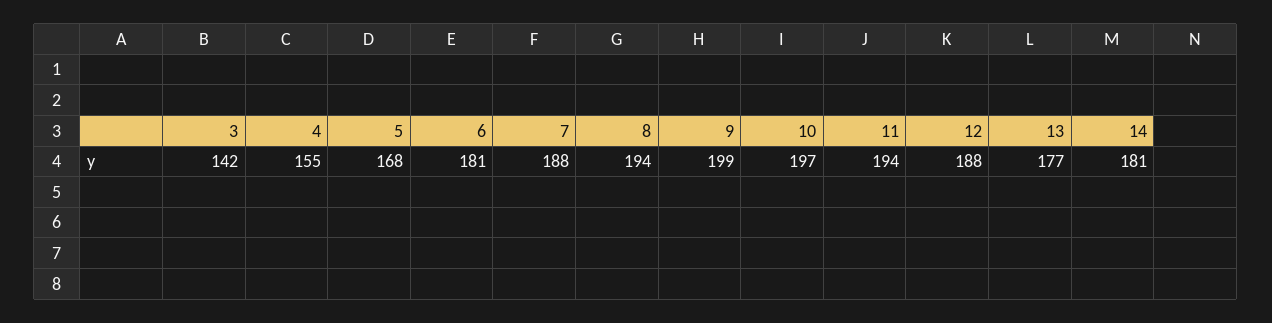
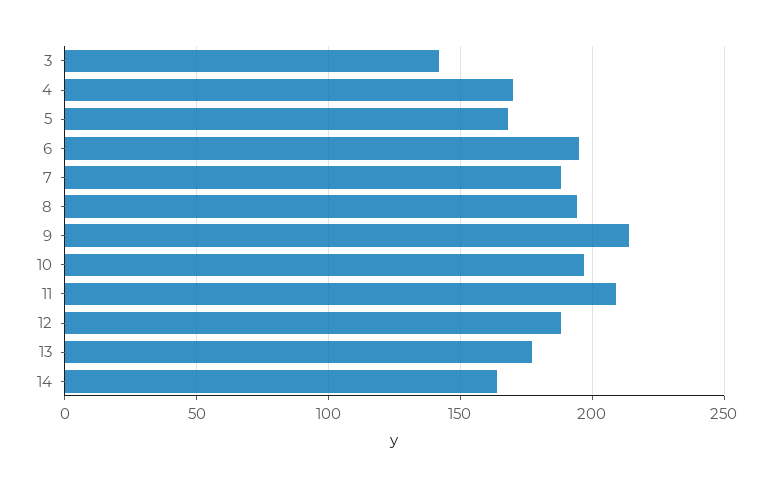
  {
    "3": 142,
-   "4": 155,
+   "4": 170,
    "5": 168,
-   "6": 181,
+   "6": 195,
    "7": 188,
    "8": 194,
-   "9": 199,
+   "9": 215,
    "10": 197,
-   "11": 194,
+   "11": 210,
    "12": 188,
    "13": 177,
-   "14": 181
+   "14": 165
  }

